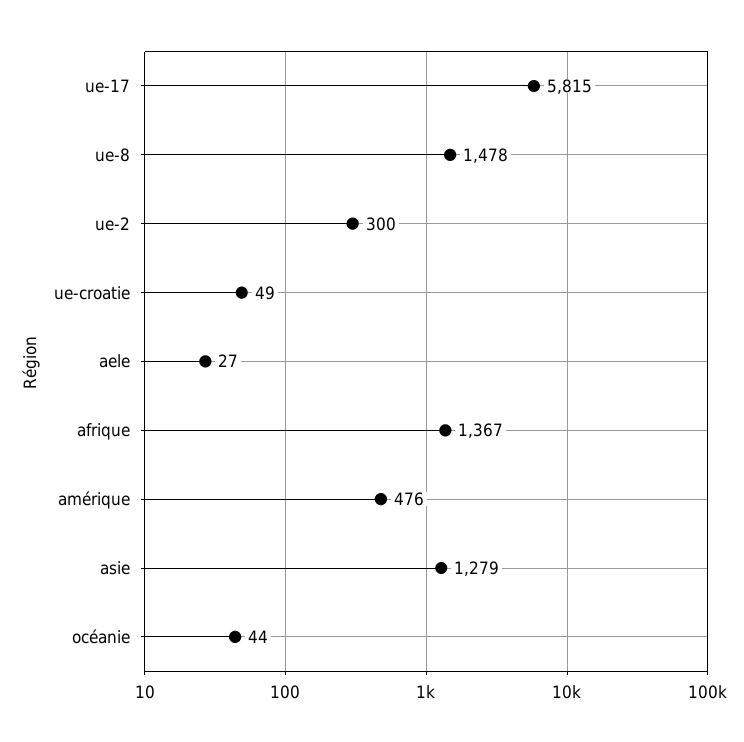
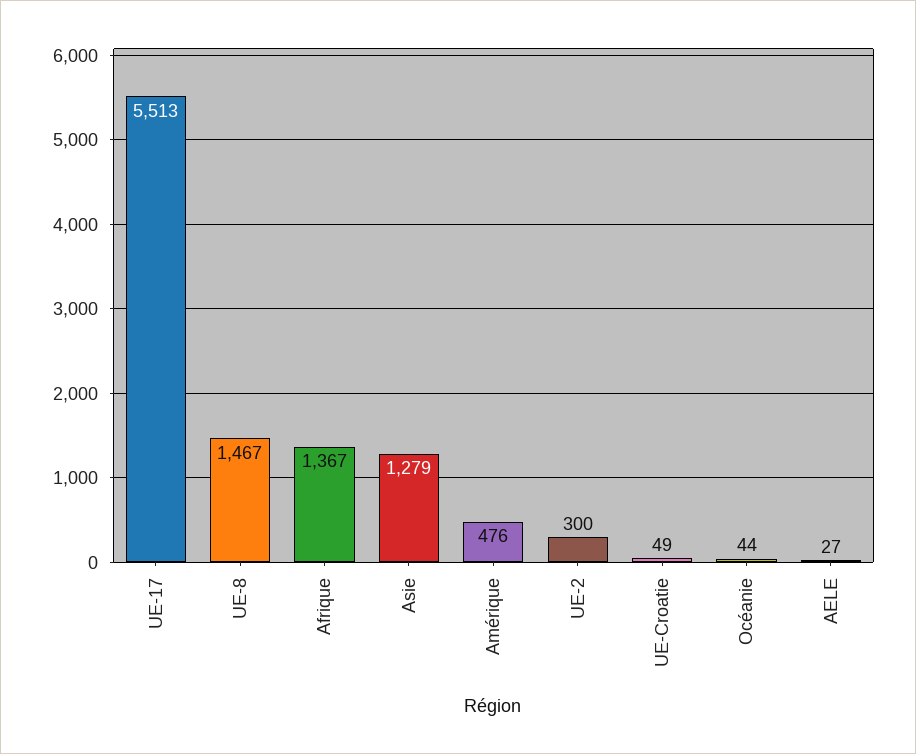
  {
-   "ue-17": 5815,
+   "ue-17": 5513,
-   "ue-8": 1478,
+   "ue-8": 1467,
    "ue-2": 300,
    "ue-croatie": 49,
    "aele": 27,
    "afrique": 1367,
    "amérique": 476,
    "asie": 1279,
    "océanie": 44
  }

